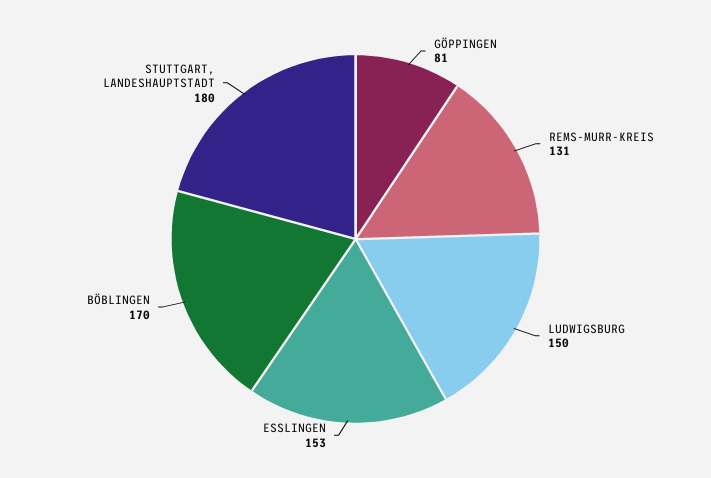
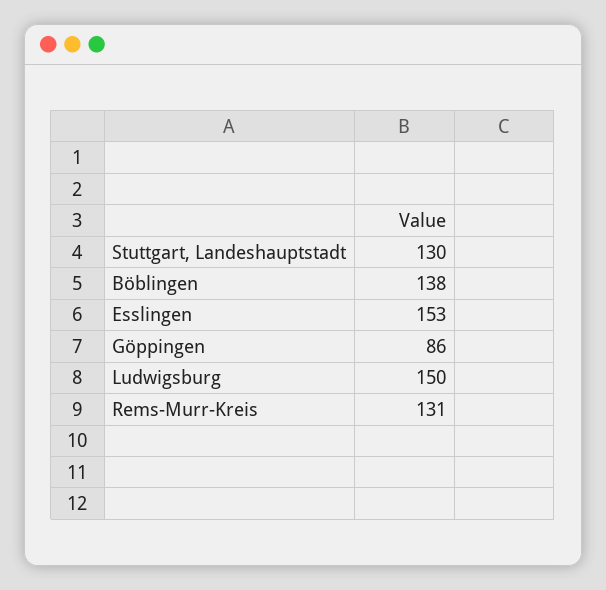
  {
-   "GÖPPINGEN": 81,
+   "GÖPPINGEN": 86,
    "REMS-MURR-KREIS": 131,
    "LUDWIGSBURG": 150,
    "ESSLINGEN": 153,
-   "BÖBLINGEN": 170,
+   "BÖBLINGEN": 138,
-   "STUTTGART, LANDESHAUPTSTADT": 180
+   "STUTTGART, LANDESHAUPTSTADT": 130
  }

